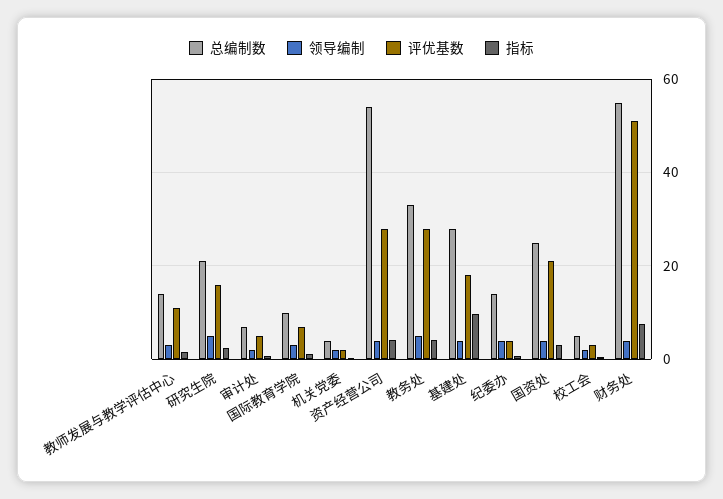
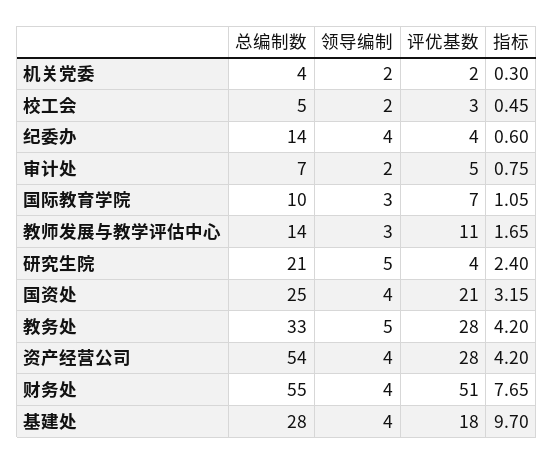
  {
    "总编制数": {
      "教师发展与教学评估中心": 14,
      "研究生院": 21,
      "审计处": 7,
      "国际教育学院": 10,
      "机关党委": 4,
      "资产经营公司": 54,
      "教务处": 33,
      "基建处": 28,
      "纪委办": 14,
      "国资处": 25,
      "校工会": 5,
      "财务处": 55
    },
    "领导编制": {
      "教师发展与教学评估中心": 3,
      "研究生院": 5,
      "审计处": 2,
      "国际教育学院": 3,
      "机关党委": 2,
      "资产经营公司": 4,
      "教务处": 5,
      "基建处": 4,
      "纪委办": 4,
      "国资处": 4,
      "校工会": 2,
      "财务处": 4
    },
    "评优基数": {
      "教师发展与教学评估中心": 11,
-     "研究生院": 16,
+     "研究生院": 4,
      "审计处": 5,
      "国际教育学院": 7,
      "机关党委": 2,
      "资产经营公司": 28,
      "教务处": 28,
      "基建处": 18,
      "纪委办": 4,
      "国资处": 21,
      "校工会": 3,
      "财务处": 51
    },
    "指标": {
      "教师发展与教学评估中心": 1.65,
      "研究生院": 2.4,
      "审计处": 0.75,
      "国际教育学院": 1.05,
      "机关党委": 0.3,
      "资产经营公司": 4.2,
      "教务处": 4.2,
      "基建处": 9.7,
      "纪委办": 0.6,
      "国资处": 3.15,
      "校工会": 0.45,
      "财务处": 7.65
    }
  }

